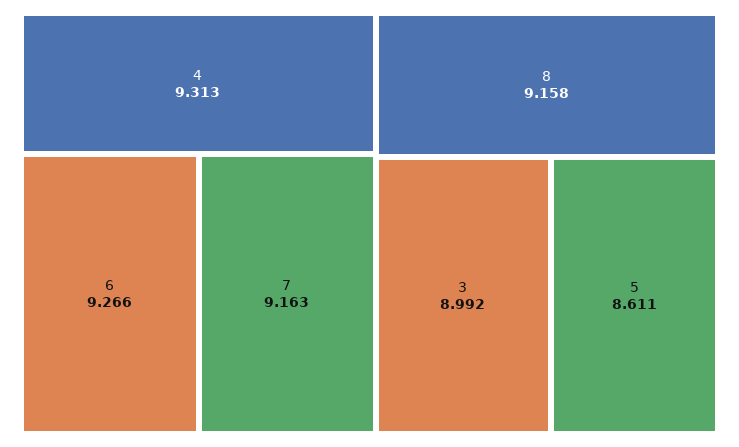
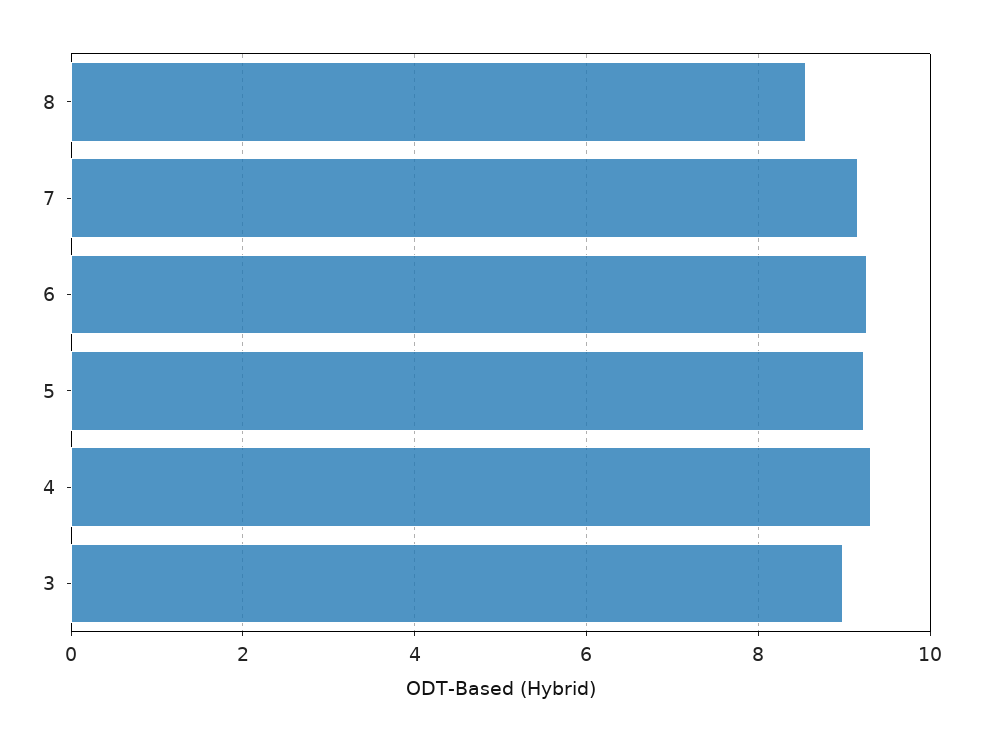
  {
    "4": 9.313,
    "6": 9.266,
    "7": 9.163,
-   "8": 9.158,
+   "8": 8.6,
    "3": 8.992,
-   "5": 8.611
+   "5": 9.2
  }

